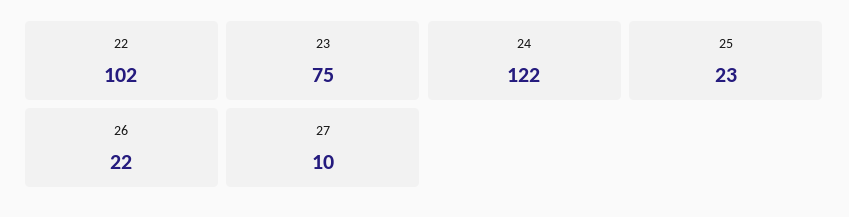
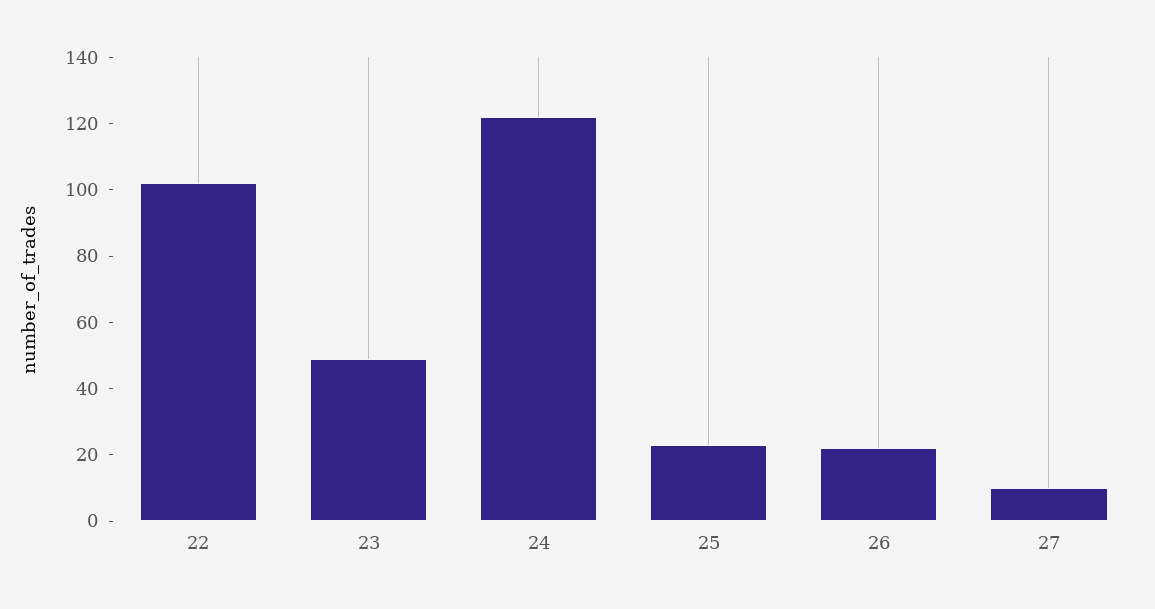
  {
    "22": 102,
-   "23": 75,
+   "23": 50,
    "24": 122,
    "25": 23,
    "26": 22,
    "27": 10
  }

